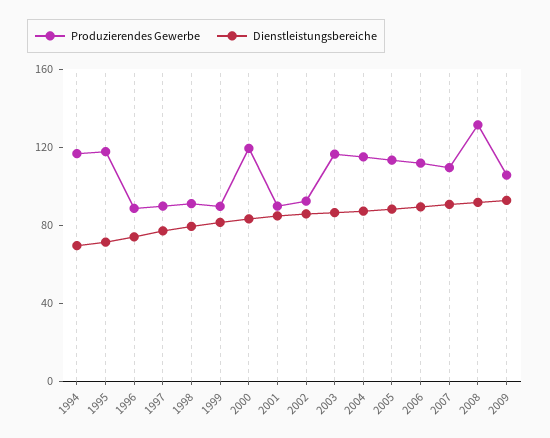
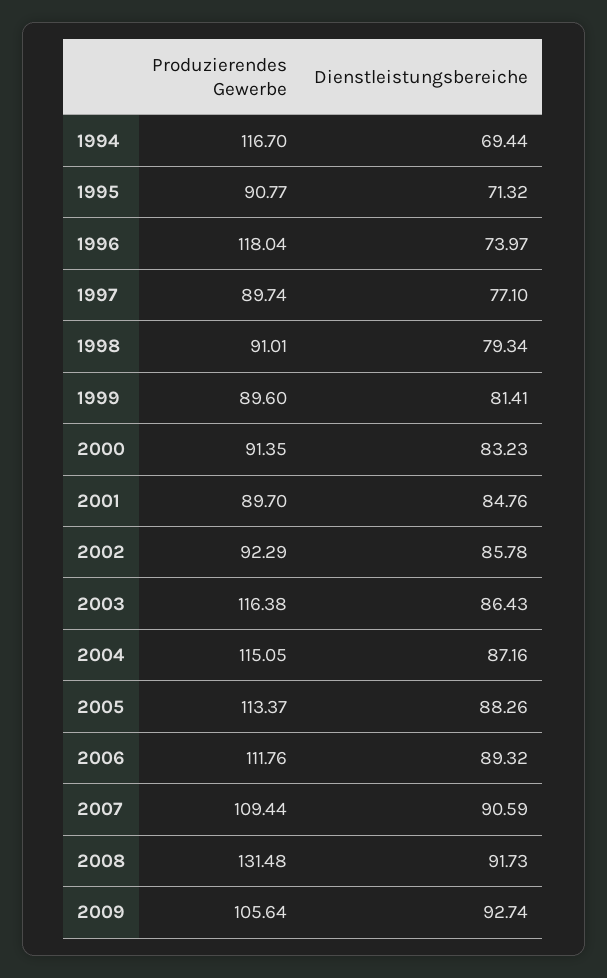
  {
    "Produzierendes Gewerbe": {
      "1994": 116.7,
-     "1995": 120,
+     "1995": 90.77,
-     "1996": 90,
+     "1996": 118.04,
      "1997": 89.74,
      "1998": 91.01,
      "1999": 89.6,
-     "2000": 120,
+     "2000": 91.35,
      "2001": 89.7,
      "2002": 92.29,
      "2003": 116.38,
      "2004": 115.05,
      "2005": 113.37,
      "2006": 111.76,
      "2007": 109.44,
      "2008": 131.48,
      "2009": 105.64
    },
    "Dienstleistungsbereiche": {
      "1994": 69.44,
      "1995": 71.32,
      "1996": 73.97,
      "1997": 77.1,
      "1998": 79.34,
      "1999": 81.41,
      "2000": 83.23,
      "2001": 84.76,
      "2002": 85.78,
      "2003": 86.43,
      "2004": 87.16,
      "2005": 88.26,
      "2006": 89.32,
      "2007": 90.59,
      "2008": 91.73,
      "2009": 92.74
    }
  }

